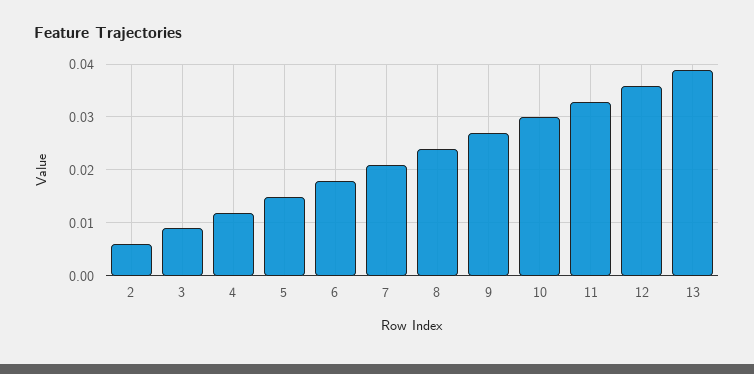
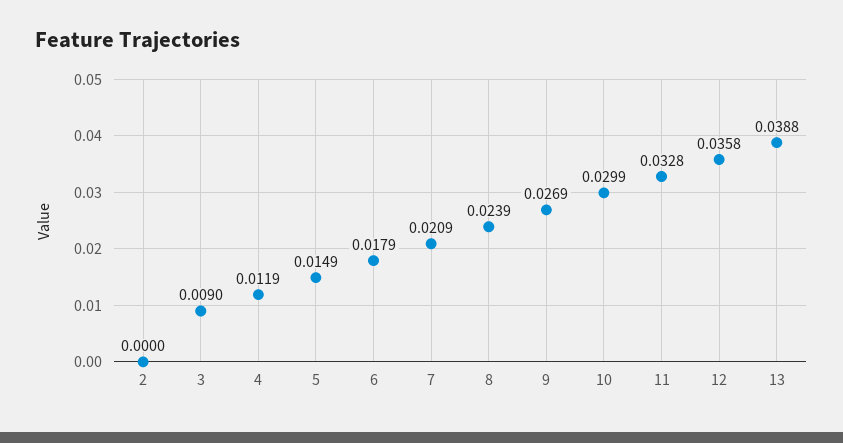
  {
-   "2": 0.006,
+   "2": 0,
    "3": 0.009,
    "4": 0.0119,
    "5": 0.0149,
    "6": 0.0179,
    "7": 0.0209,
    "8": 0.0239,
    "9": 0.0269,
    "10": 0.0299,
    "11": 0.0328,
    "12": 0.0358,
    "13": 0.0388
  }

